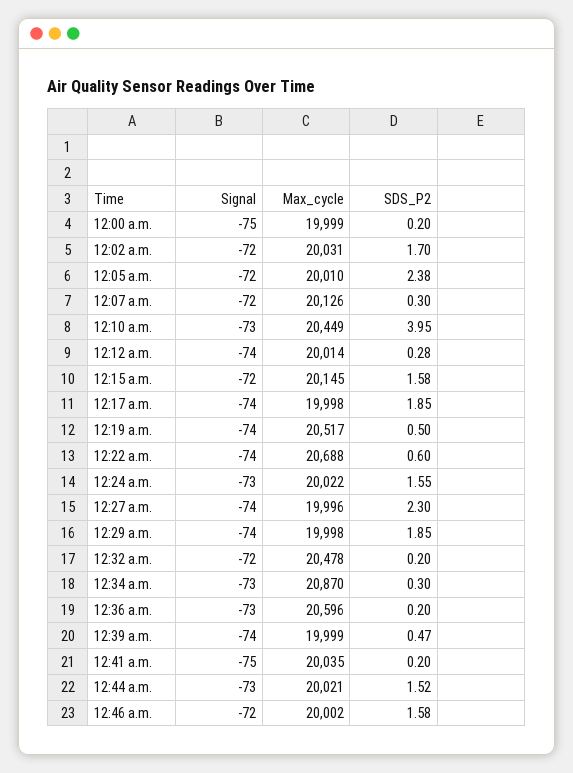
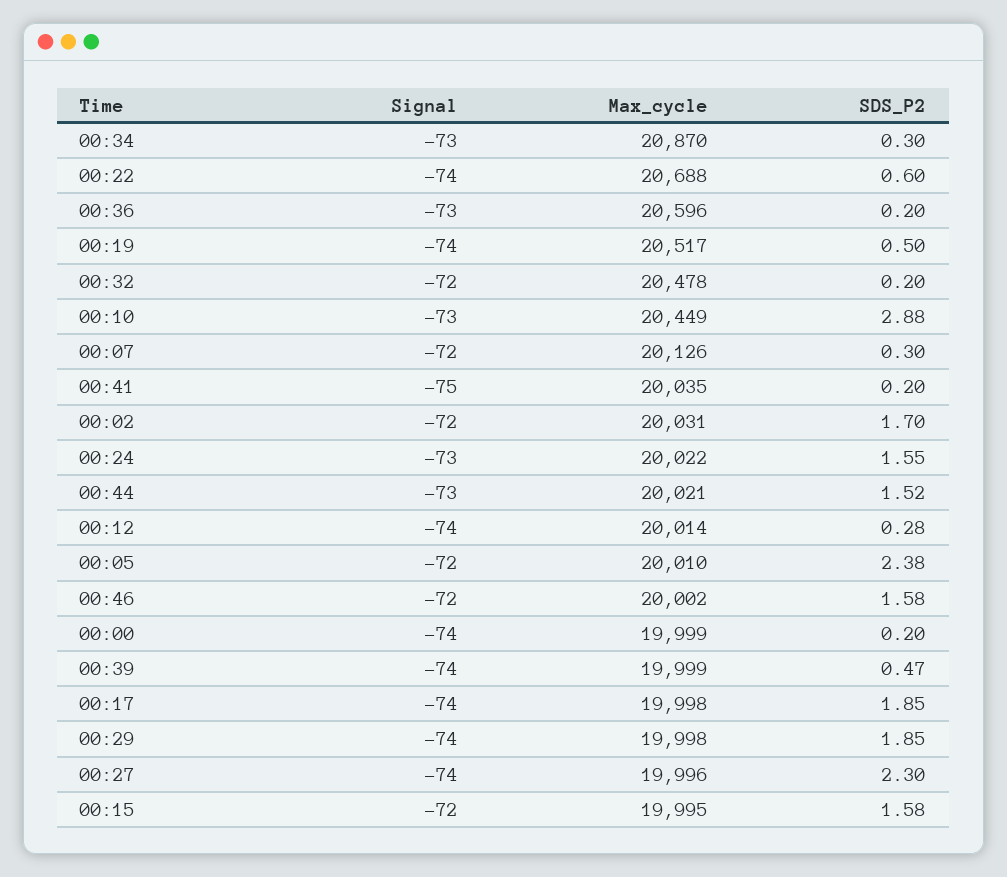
  {
    "Signal": {
-     "12:00 a.m.": -75,
+     "12:00 a.m.": -74,
      "12:02 a.m.": -72,
      "12:05 a.m.": -72,
      "12:07 a.m.": -72,
      "12:10 a.m.": -73,
      "12:12 a.m.": -74,
      "12:15 a.m.": -72,
      "12:17 a.m.": -74,
      "12:19 a.m.": -74,
      "12:22 a.m.": -74,
      "12:24 a.m.": -73,
      "12:27 a.m.": -74,
      "12:29 a.m.": -74,
      "12:32 a.m.": -72,
      "12:34 a.m.": -73,
      "12:36 a.m.": -73,
      "12:39 a.m.": -74,
      "12:41 a.m.": -75,
      "12:44 a.m.": -73,
      "12:46 a.m.": -72
    },
    "Max_cycle": {
      "12:00 a.m.": 19999,
      "12:02 a.m.": 20031,
      "12:05 a.m.": 20010,
      "12:07 a.m.": 20126,
      "12:10 a.m.": 20449,
      "12:12 a.m.": 20014,
-     "12:15 a.m.": 20145,
+     "12:15 a.m.": 19995,
      "12:17 a.m.": 19998,
      "12:19 a.m.": 20517,
      "12:22 a.m.": 20688,
      "12:24 a.m.": 20022,
      "12:27 a.m.": 19996,
      "12:29 a.m.": 19998,
      "12:32 a.m.": 20478,
      "12:34 a.m.": 20870,
      "12:36 a.m.": 20596,
      "12:39 a.m.": 19999,
      "12:41 a.m.": 20035,
      "12:44 a.m.": 20021,
      "12:46 a.m.": 20002
    },
    "SDS_P2": {
      "12:00 a.m.": 0.2,
      "12:02 a.m.": 1.7,
      "12:05 a.m.": 2.38,
      "12:07 a.m.": 0.3,
-     "12:10 a.m.": 3.95,
+     "12:10 a.m.": 2.88,
      "12:12 a.m.": 0.28,
      "12:15 a.m.": 1.58,
      "12:17 a.m.": 1.85,
      "12:19 a.m.": 0.5,
      "12:22 a.m.": 0.6,
      "12:24 a.m.": 1.55,
      "12:27 a.m.": 2.3,
      "12:29 a.m.": 1.85,
      "12:32 a.m.": 0.2,
      "12:34 a.m.": 0.3,
      "12:36 a.m.": 0.2,
      "12:39 a.m.": 0.47,
      "12:41 a.m.": 0.2,
      "12:44 a.m.": 1.52,
      "12:46 a.m.": 1.58
    }
  }

